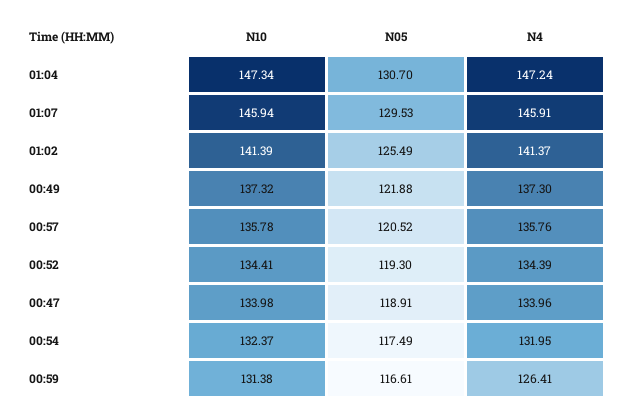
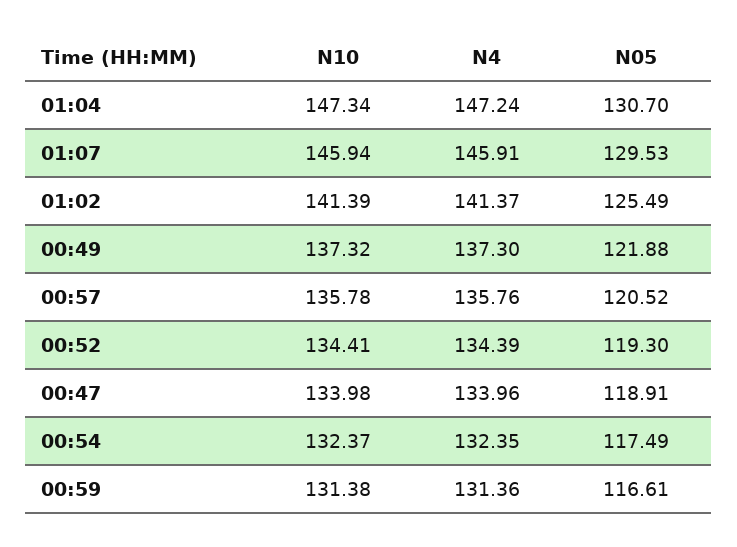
  {
    "N10": {
      "01:04": 147.34,
      "01:07": 145.94,
      "01:02": 141.39,
      "00:49": 137.32,
      "00:57": 135.78,
      "00:52": 134.41,
      "00:47": 133.98,
      "00:54": 132.37,
      "00:59": 131.38
    },
    "N05": {
      "01:04": 130.7,
      "01:07": 129.53,
      "01:02": 125.49,
      "00:49": 121.88,
      "00:57": 120.52,
      "00:52": 119.3,
      "00:47": 118.91,
      "00:54": 117.49,
      "00:59": 116.61
    },
    "N4": {
      "01:04": 147.24,
      "01:07": 145.91,
      "01:02": 141.37,
      "00:49": 137.3,
      "00:57": 135.76,
      "00:52": 134.39,
      "00:47": 133.96,
-     "00:54": 131.95,
+     "00:54": 132.35,
-     "00:59": 126.41
+     "00:59": 131.36
    }
  }

